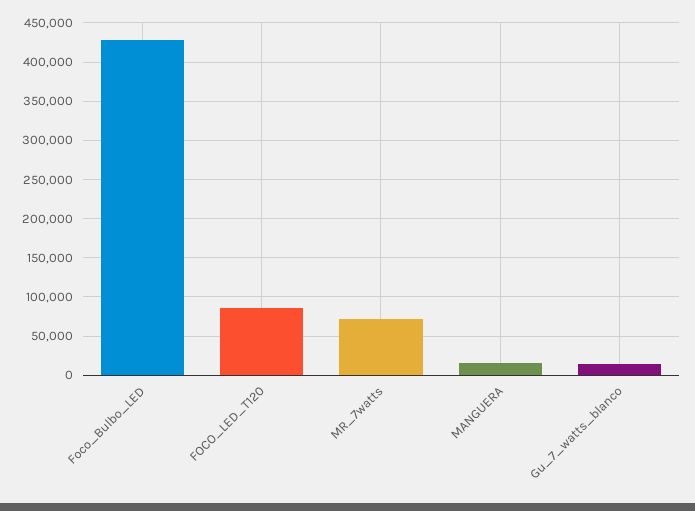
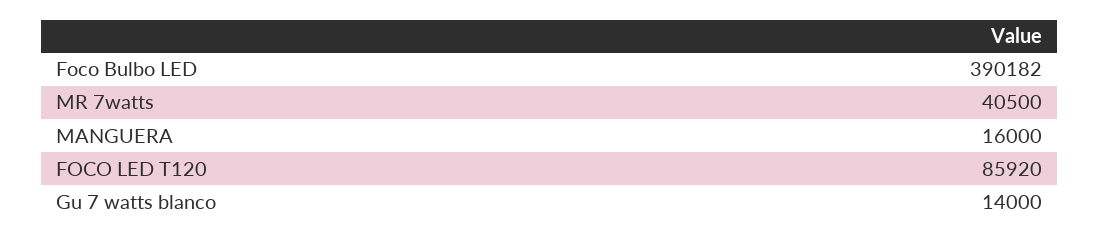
  {
-   "Foco_Bulbo_LED": 430000,
+   "Foco_Bulbo_LED": 390182,
    "FOCO_LED_T120": 85920,
-   "MR_7watts": 70000,
+   "MR_7watts": 40500,
    "MANGUERA": 16000,
    "Gu_7_watts_blanco": 14000
  }

